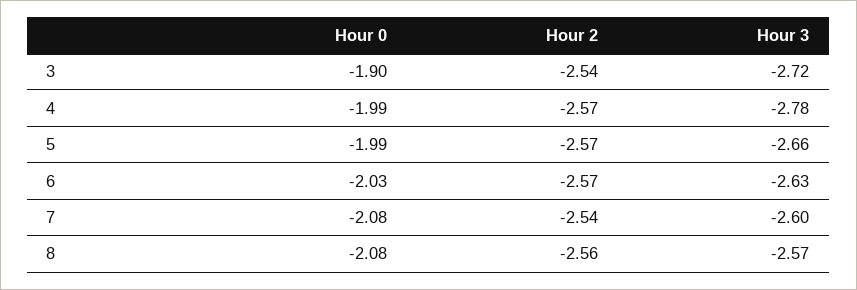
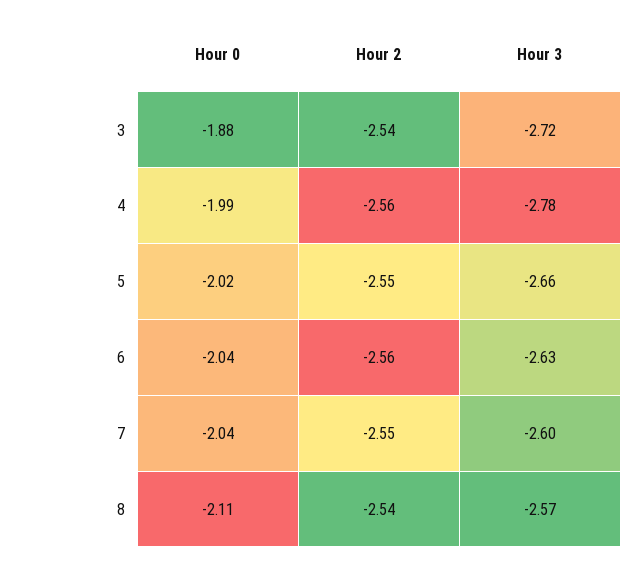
  {
    "Hour 0": {
-     "3": -1.9,
+     "3": -1.88,
      "4": -1.99,
-     "5": -1.99,
+     "5": -2.02,
-     "6": -2.03,
+     "6": -2.04,
-     "7": -2.08,
+     "7": -2.04,
-     "8": -2.08
+     "8": -2.11
    },
    "Hour 2": {
      "3": -2.54,
-     "4": -2.57,
+     "4": -2.56,
-     "5": -2.57,
+     "5": -2.55,
-     "6": -2.57,
+     "6": -2.56,
-     "7": -2.54,
+     "7": -2.55,
-     "8": -2.56
+     "8": -2.54
    },
    "Hour 3": {
      "3": -2.72,
      "4": -2.78,
      "5": -2.66,
      "6": -2.63,
      "7": -2.6,
      "8": -2.57
    }
  }

